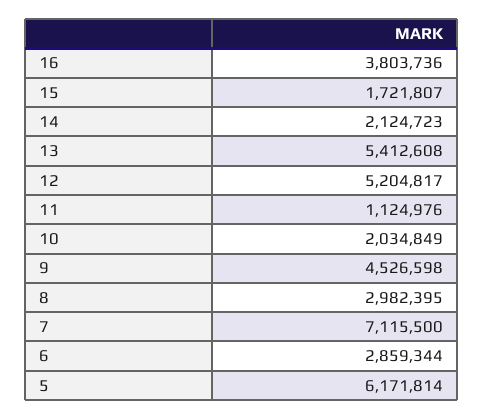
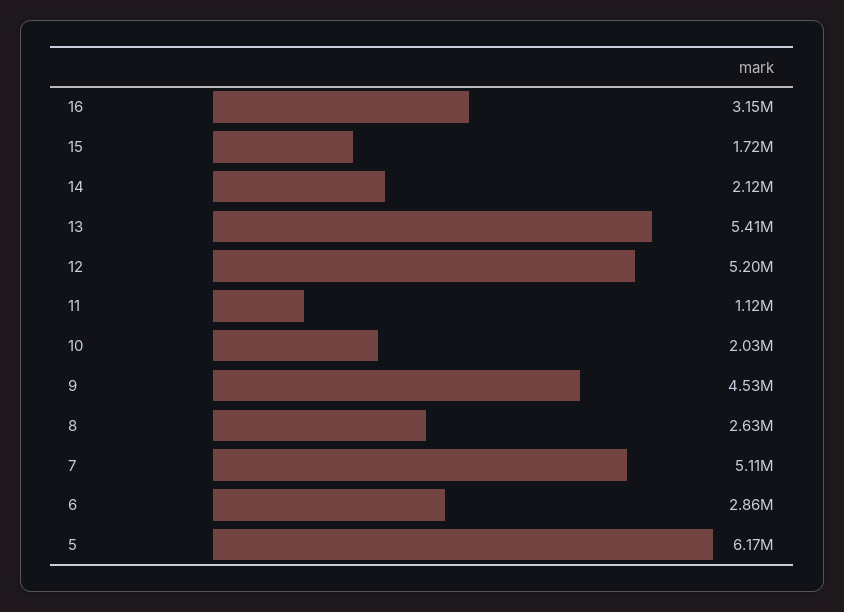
  {
-   "16": 3803736,
+   "16": 3150000,
    "15": 1721807,
    "14": 2124723,
    "13": 5412608,
    "12": 5204817,
    "11": 1124976,
    "10": 2034849,
    "9": 4526598,
-   "8": 2982395,
+   "8": 2630000,
-   "7": 7115500,
+   "7": 5110000,
    "6": 2859344,
    "5": 6171814
  }

